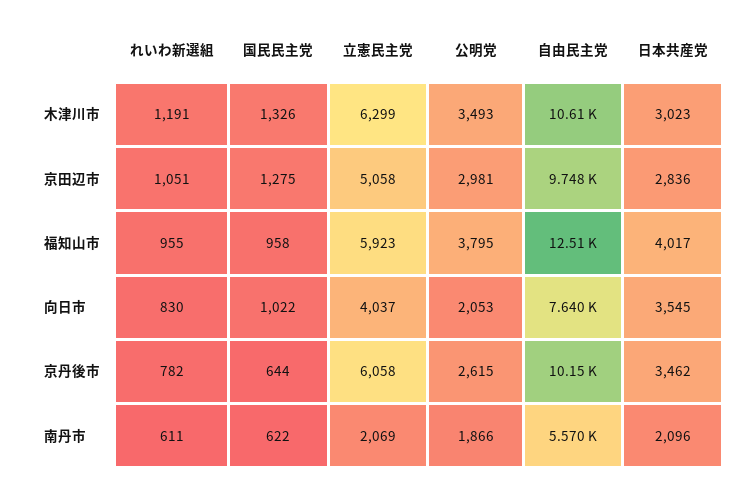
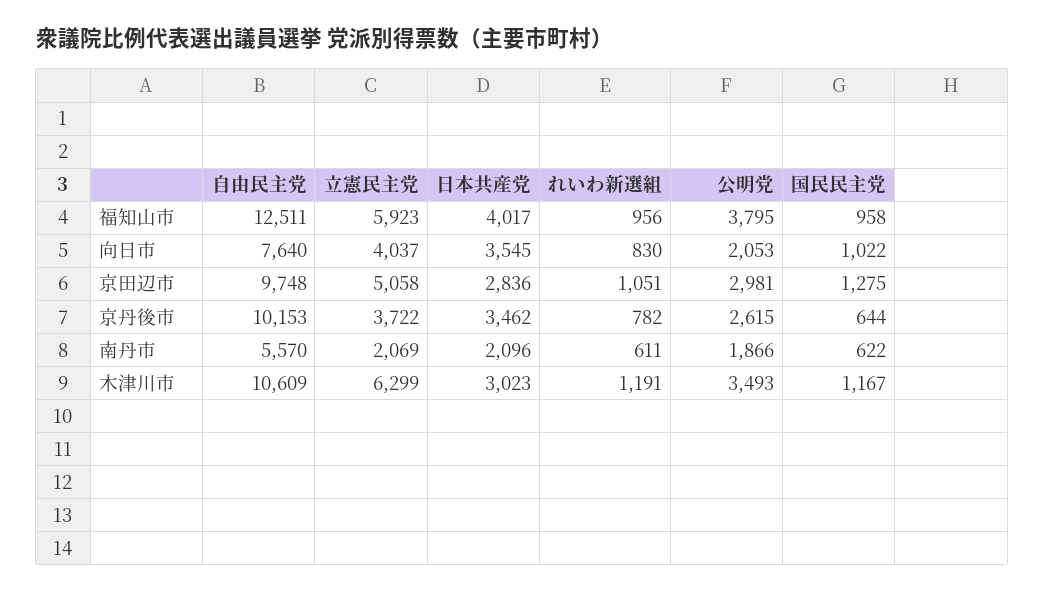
  {
    "れいわ新選組": {
      "木津川市": 1191,
      "京田辺市": 1051,
-     "福知山市": 955,
+     "福知山市": 956,
      "向日市": 830,
      "京丹後市": 782,
      "南丹市": 611
    },
    "国民民主党": {
-     "木津川市": 1326,
+     "木津川市": 1167,
      "京田辺市": 1275,
      "福知山市": 958,
      "向日市": 1022,
      "京丹後市": 644,
      "南丹市": 622
    },
    "立憲民主党": {
      "木津川市": 6299,
      "京田辺市": 5058,
      "福知山市": 5923,
      "向日市": 4037,
-     "京丹後市": 6058,
+     "京丹後市": 3722,
      "南丹市": 2069
    },
    "公明党": {
      "木津川市": 3493,
      "京田辺市": 2981,
      "福知山市": 3795,
      "向日市": 2053,
      "京丹後市": 2615,
      "南丹市": 1866
    },
    "自由民主党": {
      "木津川市": 10609,
      "京田辺市": 9748,
      "福知山市": 12511,
      "向日市": 7640,
      "京丹後市": 10153,
      "南丹市": 5570
    },
    "日本共産党": {
      "木津川市": 3023,
      "京田辺市": 2836,
      "福知山市": 4017,
      "向日市": 3545,
      "京丹後市": 3462,
      "南丹市": 2096
    }
  }

